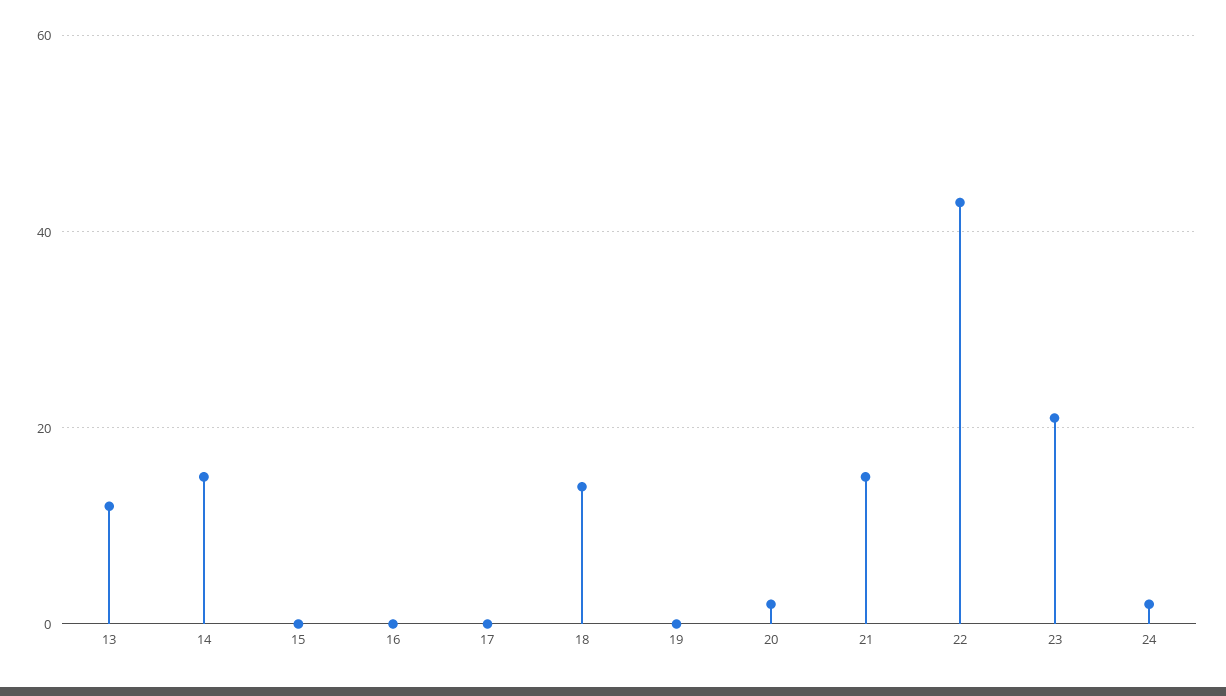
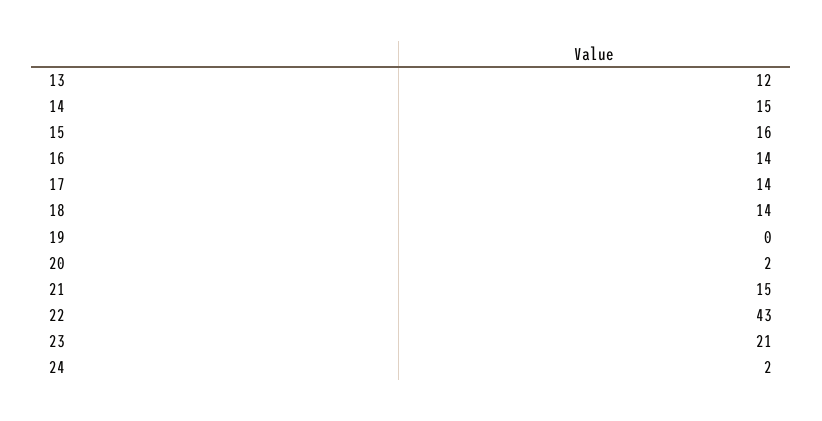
  {
    "13": 12,
    "14": 15,
-   "15": 0,
+   "15": 16,
-   "16": 0,
+   "16": 14,
-   "17": 0,
+   "17": 14,
    "18": 14,
    "19": 0,
    "20": 2,
    "21": 15,
    "22": 43,
    "23": 21,
    "24": 2
  }

